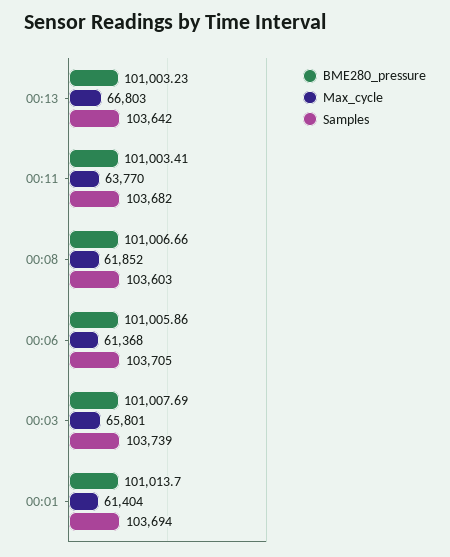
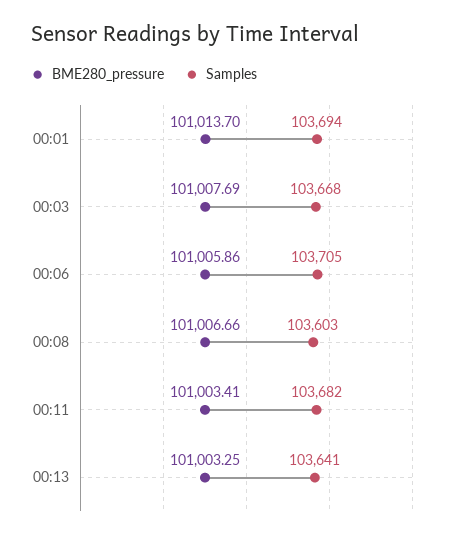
  {
    "BME280_pressure": {
-     "00:13": 101003.23,
+     "00:13": 101003.25,
      "00:11": 101003.41,
      "00:08": 101006.66,
      "00:06": 101005.86,
      "00:03": 101007.69,
      "00:01": 101013.7
    },
-   "Max_cycle": {
-     "00:13": 66803,
-     "00:11": 63770,
-     "00:08": 61852,
-     "00:06": 61368,
-     "00:03": 65801,
-     "00:01": 61404
-   },
    "Samples": {
-     "00:13": 103642,
+     "00:13": 103641,
      "00:11": 103682,
      "00:08": 103603,
      "00:06": 103705,
-     "00:03": 103739,
+     "00:03": 103668,
      "00:01": 103694
    }
  }

